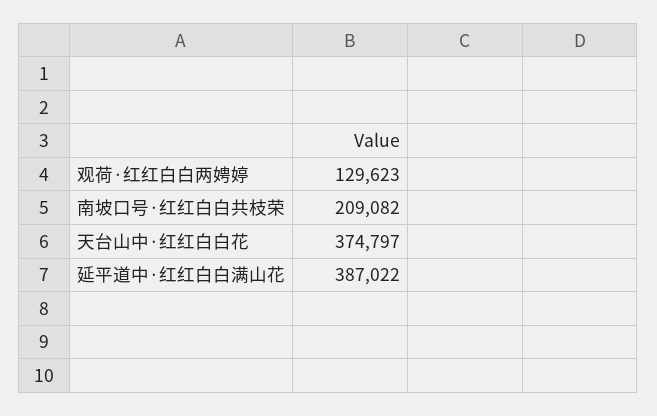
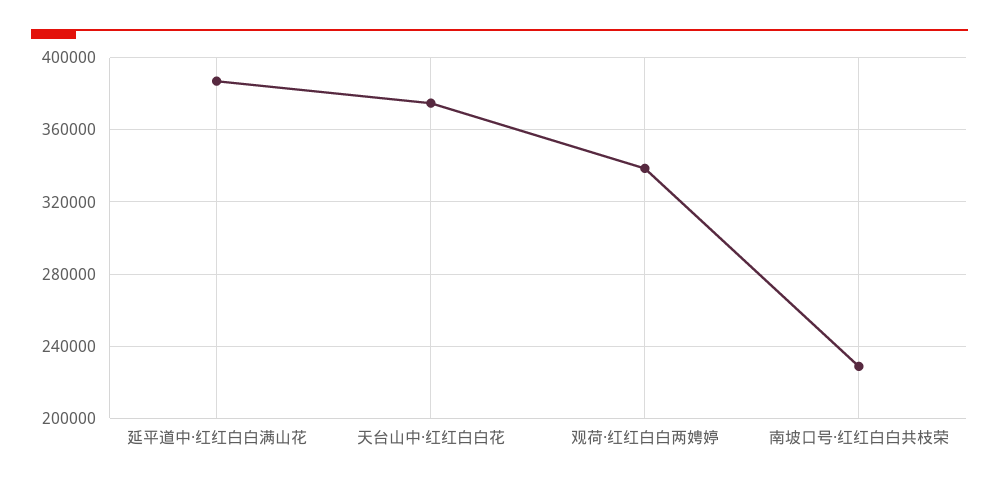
  {
-   "观荷·红红白白两娉婷": 129623,
+   "观荷·红红白白两娉婷": 340000,
-   "南坡口号·红红白白共枝荣": 209082,
+   "南坡口号·红红白白共枝荣": 230000,
    "天台山中·红红白白花": 374797,
    "延平道中·红红白白满山花": 387022
  }

